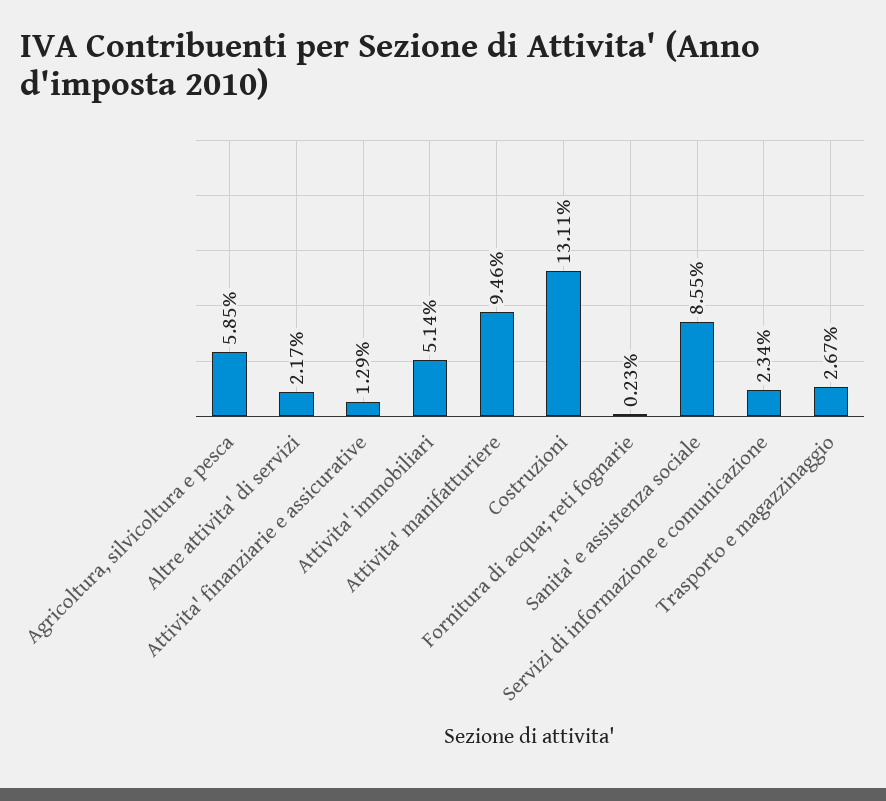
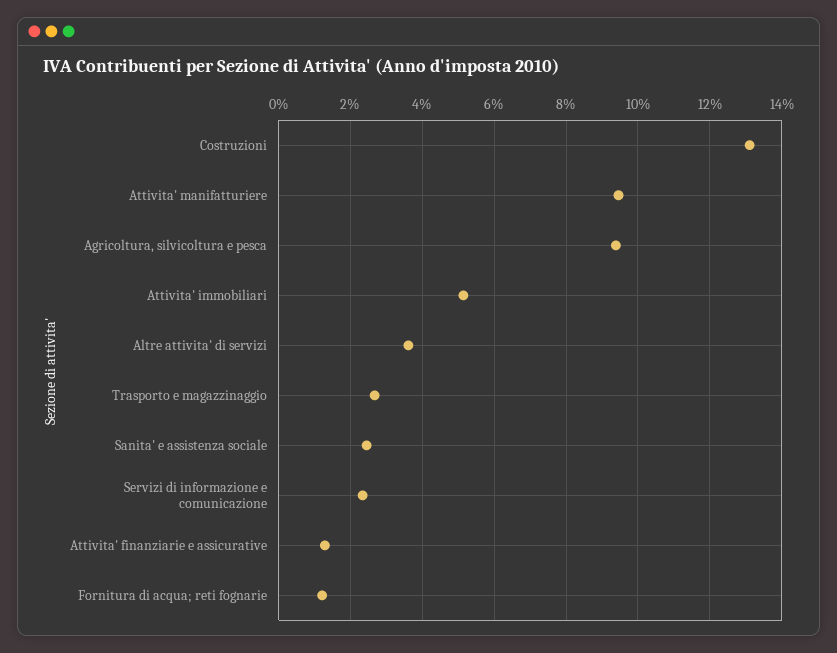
  {
-   "Agricoltura, silvicoltura e pesca": 5.85,
+   "Agricoltura, silvicoltura e pesca": 9.4,
-   "Altre attivita' di servizi": 2.17,
+   "Altre attivita' di servizi": 3.6,
    "Attivita' finanziarie e assicurative": 1.29,
    "Attivita' immobiliari": 5.14,
    "Attivita' manifatturiere": 9.46,
    "Costruzioni": 13.11,
-   "Fornitura di acqua; reti fognarie": 0.23,
+   "Fornitura di acqua; reti fognarie": 1.2,
-   "Sanita' e assistenza sociale": 8.55,
+   "Sanita' e assistenza sociale": 2.4,
    "Servizi di informazione e comunicazione": 2.34,
    "Trasporto e magazzinaggio": 2.67
  }

